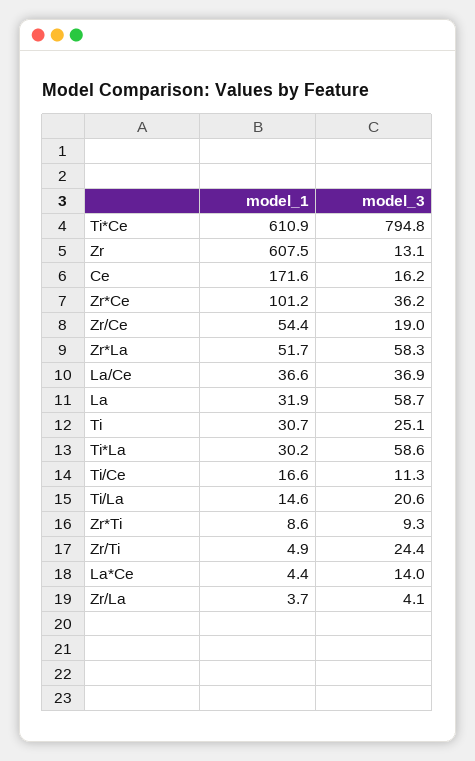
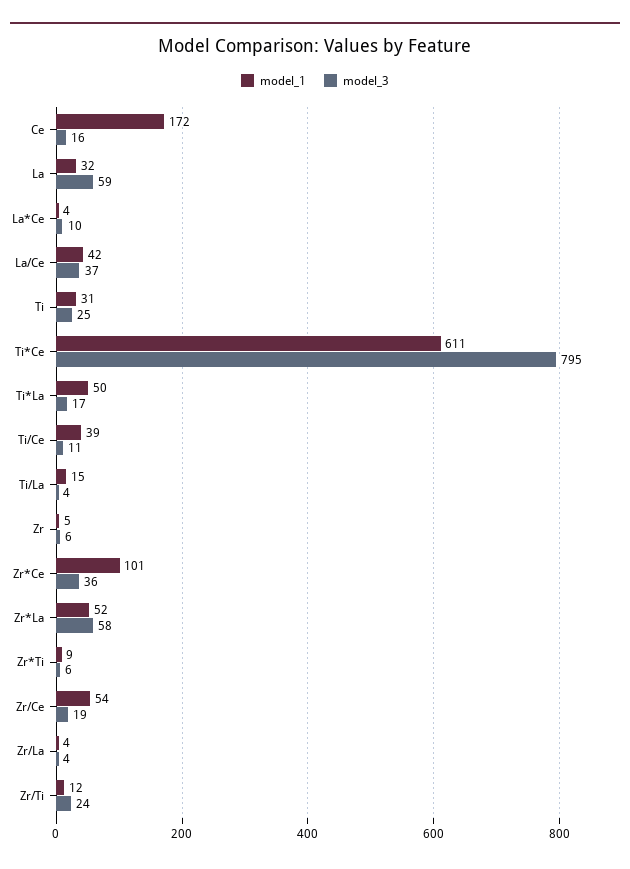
  {
    "model_1": {
      "Ti*Ce": 610.9,
-     "Zr": 607.5,
+     "Zr": 5,
      "Ce": 171.6,
      "Zr*Ce": 101.2,
      "Zr/Ce": 54.4,
      "Zr*La": 51.7,
-     "La/Ce": 36.6,
+     "La/Ce": 42,
      "La": 31.9,
      "Ti": 30.7,
-     "Ti*La": 30.2,
+     "Ti*La": 50,
-     "Ti/Ce": 16.6,
+     "Ti/Ce": 39,
      "Ti/La": 14.6,
      "Zr*Ti": 8.6,
-     "Zr/Ti": 4.9,
+     "Zr/Ti": 12,
      "La*Ce": 4.4,
      "Zr/La": 3.7
    },
    "model_3": {
      "Ti*Ce": 794.8,
-     "Zr": 13.1,
+     "Zr": 6,
      "Ce": 16.2,
      "Zr*Ce": 36.2,
      "Zr/Ce": 19,
      "Zr*La": 58.3,
      "La/Ce": 36.9,
      "La": 58.7,
      "Ti": 25.1,
-     "Ti*La": 58.6,
+     "Ti*La": 17,
      "Ti/Ce": 11.3,
-     "Ti/La": 20.6,
+     "Ti/La": 4,
-     "Zr*Ti": 9.3,
+     "Zr*Ti": 6,
      "Zr/Ti": 24.4,
-     "La*Ce": 14,
+     "La*Ce": 10,
      "Zr/La": 4.1
    }
  }

